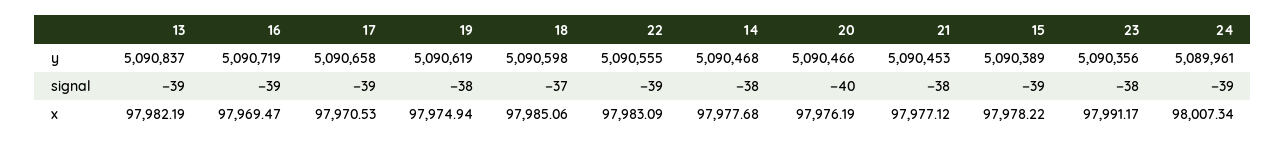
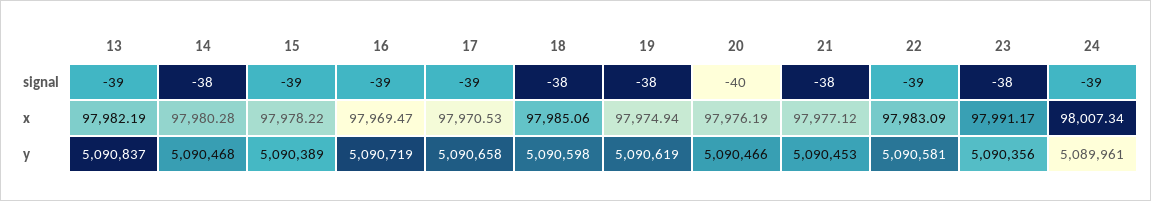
  {
    "13": {
      "y": 5090837,
      "signal": -39,
      "x": 97982.19
    },
    "16": {
      "y": 5090719,
      "signal": -39,
      "x": 97969.47
    },
    "17": {
      "y": 5090658,
      "signal": -39,
      "x": 97970.53
    },
    "19": {
      "y": 5090619,
      "signal": -38,
      "x": 97974.94
    },
    "18": {
      "y": 5090598,
-     "signal": -37,
+     "signal": -38,
      "x": 97985.06
    },
    "22": {
-     "y": 5090555,
+     "y": 5090581,
      "signal": -39,
      "x": 97983.09
    },
    "14": {
      "y": 5090468,
      "signal": -38,
-     "x": 97977.68
+     "x": 97980.28
    },
    "20": {
      "y": 5090466,
      "signal": -40,
      "x": 97976.19
    },
    "21": {
      "y": 5090453,
      "signal": -38,
      "x": 97977.12
    },
    "15": {
      "y": 5090389,
      "signal": -39,
      "x": 97978.22
    },
    "23": {
      "y": 5090356,
      "signal": -38,
      "x": 97991.17
    },
    "24": {
      "y": 5089961,
      "signal": -39,
      "x": 98007.34
    }
  }

